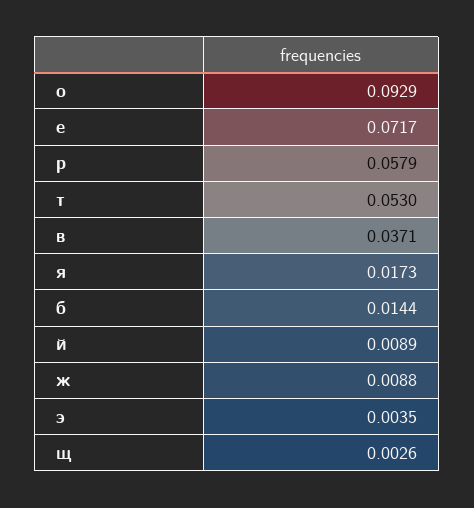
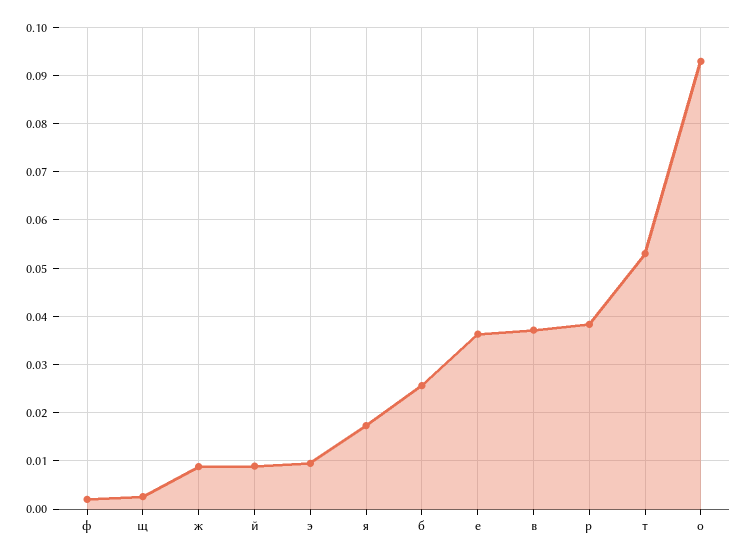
  {
    "о": 0.0929,
-   "е": 0.0717,
+   "е": 0.036,
-   "р": 0.0579,
+   "р": 0.038,
    "т": 0.053,
    "в": 0.0371,
    "я": 0.0173,
-   "б": 0.0144,
+   "б": 0.026,
    "й": 0.0089,
    "ж": 0.0088,
-   "э": 0.0035,
+   "э": 0.01,
-   "щ": 0.0026
+   "щ": 0.0026,
+   "ф": 0.002
  }

